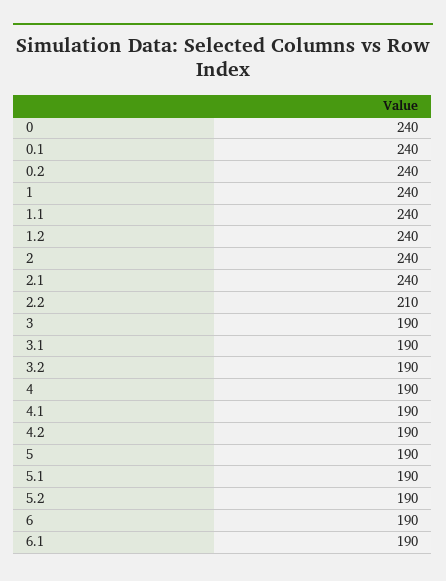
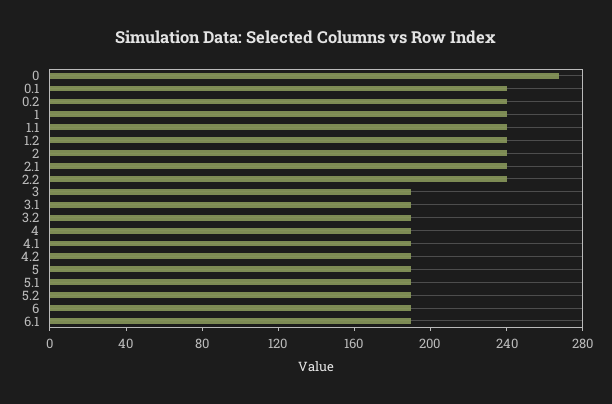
  {
-   "0": 240,
+   "0": 270,
    "0.1": 240,
    "0.2": 240,
    "1": 240,
    "1.1": 240,
    "1.2": 240,
    "2": 240,
    "2.1": 240,
-   "2.2": 210,
+   "2.2": 240,
    "3": 190,
    "3.1": 190,
    "3.2": 190,
    "4": 190,
    "4.1": 190,
    "4.2": 190,
    "5": 190,
    "5.1": 190,
    "5.2": 190,
    "6": 190,
    "6.1": 190
  }

